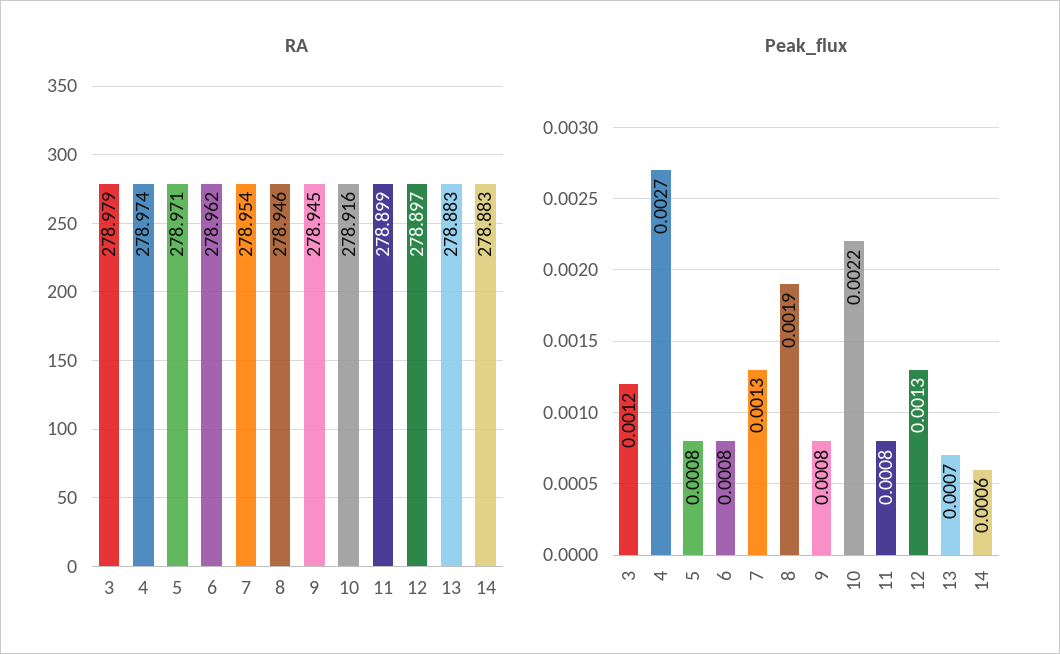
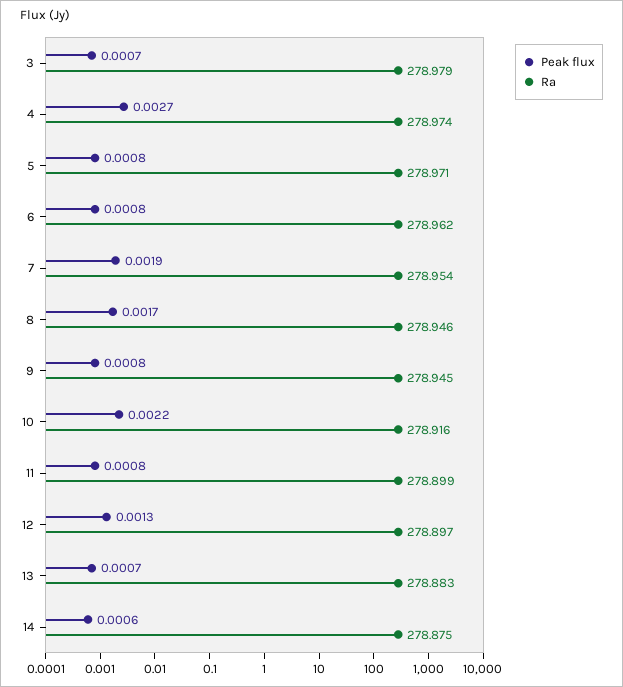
  {
    "RA": {
      "3": 278.979,
      "4": 278.974,
      "5": 278.971,
      "6": 278.962,
      "7": 278.954,
      "8": 278.946,
      "9": 278.945,
      "10": 278.916,
      "11": 278.899,
      "12": 278.897,
      "13": 278.883,
-     "14": 278.883
+     "14": 278.875
    },
    "Peak_flux": {
-     "3": 0.0012,
+     "3": 0.0007,
      "4": 0.0027,
      "5": 0.0008,
      "6": 0.0008,
-     "7": 0.0013,
+     "7": 0.0019,
-     "8": 0.0019,
+     "8": 0.0017,
      "9": 0.0008,
      "10": 0.0022,
      "11": 0.0008,
      "12": 0.0013,
      "13": 0.0007,
      "14": 0.0006
    }
  }

